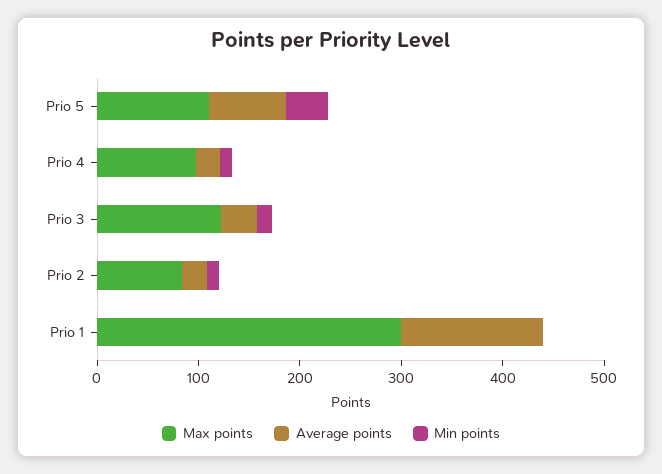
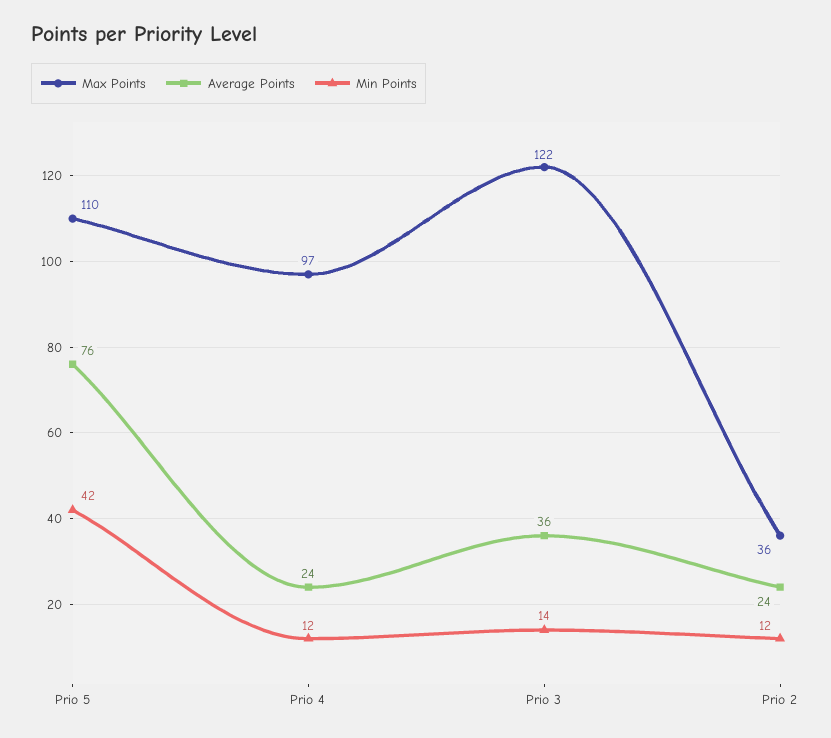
  {
    "Max points": {
      "Prio 5": 110,
      "Prio 4": 97,
      "Prio 3": 122,
-     "Prio 2": 80,
+     "Prio 2": 36
-     "Prio 1": 300
    },
    "Average points": {
      "Prio 5": 76,
      "Prio 4": 24,
      "Prio 3": 36,
-     "Prio 2": 24,
+     "Prio 2": 24
-     "Prio 1": 140
    },
    "Min points": {
      "Prio 5": 42,
      "Prio 4": 12,
      "Prio 3": 14,
-     "Prio 2": 12,
+     "Prio 2": 12
-     "Prio 1": 0
    }
  }

